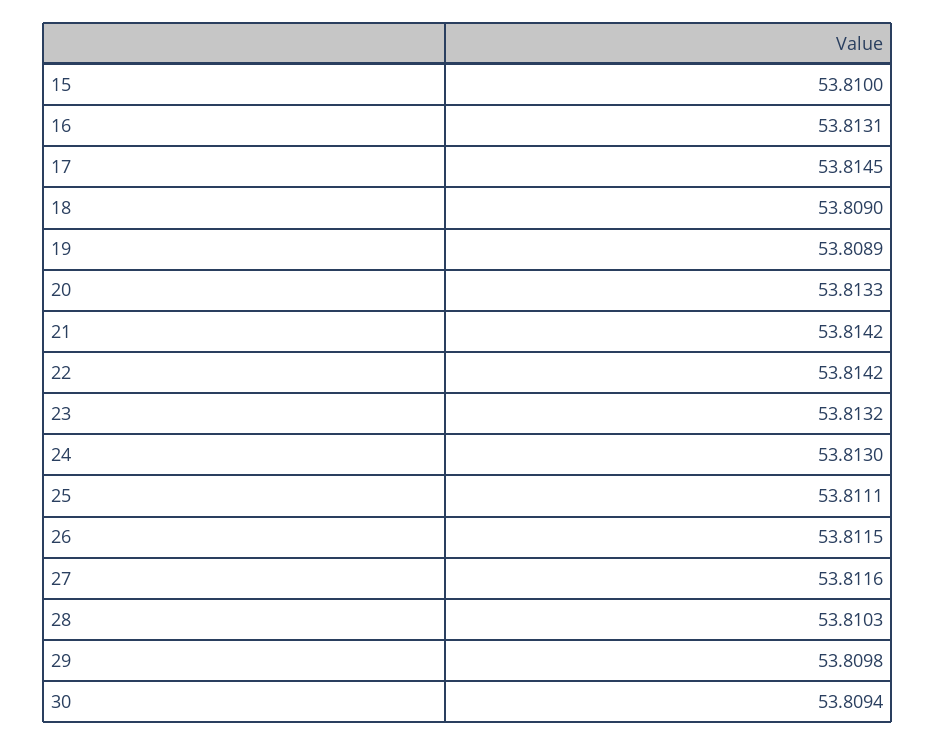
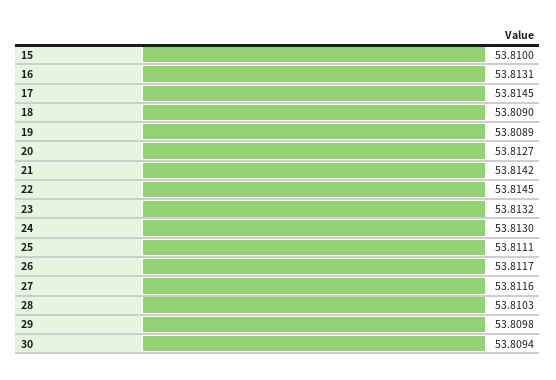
  {
    "15": 53.81,
    "16": 53.8131,
    "17": 53.8145,
    "18": 53.809,
    "19": 53.8089,
-   "20": 53.8133,
+   "20": 53.8127,
    "21": 53.8142,
-   "22": 53.8142,
+   "22": 53.8145,
    "23": 53.8132,
    "24": 53.813,
    "25": 53.8111,
-   "26": 53.8115,
+   "26": 53.8117,
    "27": 53.8116,
    "28": 53.8103,
    "29": 53.8098,
    "30": 53.8094
  }

